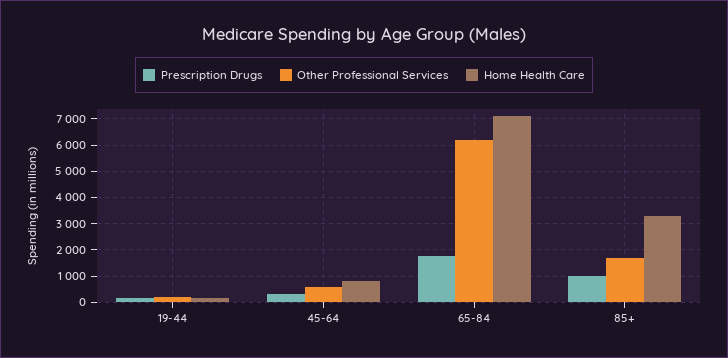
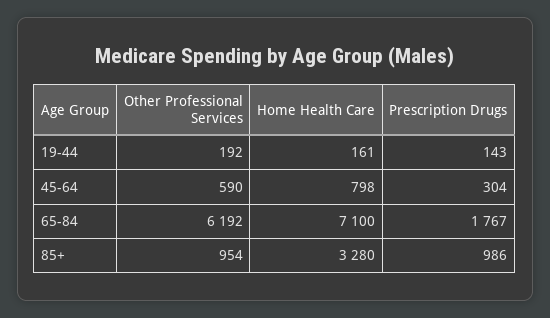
  {
    "Prescription Drugs": {
      "19-44": 143,
      "45-64": 304,
      "65-84": 1767,
      "85+": 986
    },
    "Other Professional Services": {
      "19-44": 192,
      "45-64": 590,
      "65-84": 6192,
-     "85+": 1750
+     "85+": 954
    },
    "Home Health Care": {
      "19-44": 161,
      "45-64": 798,
      "65-84": 7100,
      "85+": 3280
    }
  }

